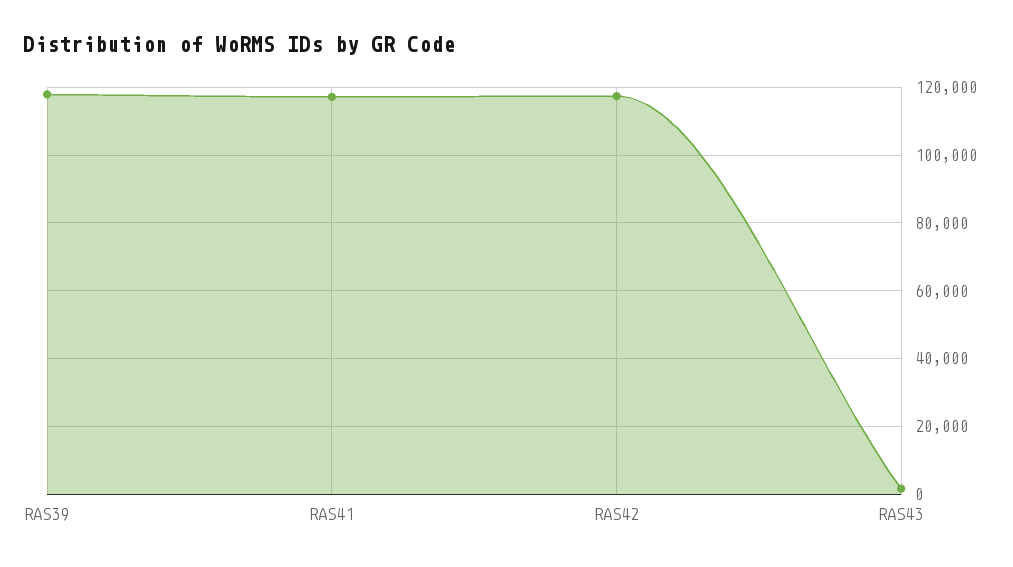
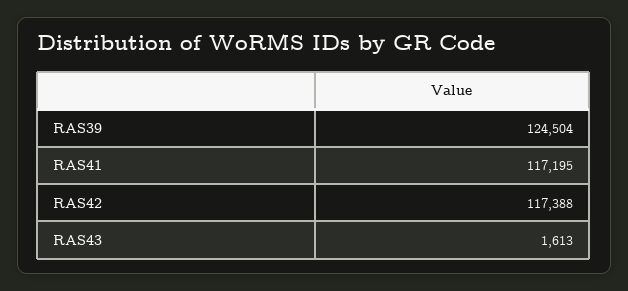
  {
-   "RAS39": 118000,
+   "RAS39": 124504,
    "RAS41": 117195,
    "RAS42": 117388,
    "RAS43": 1613
  }

